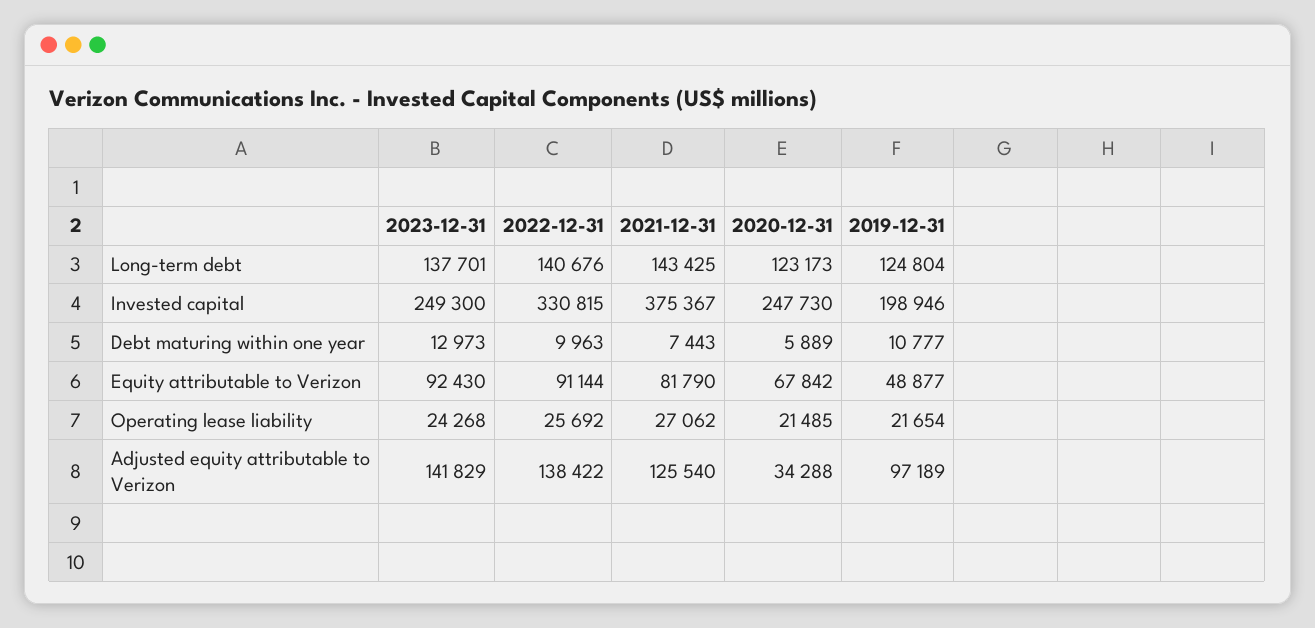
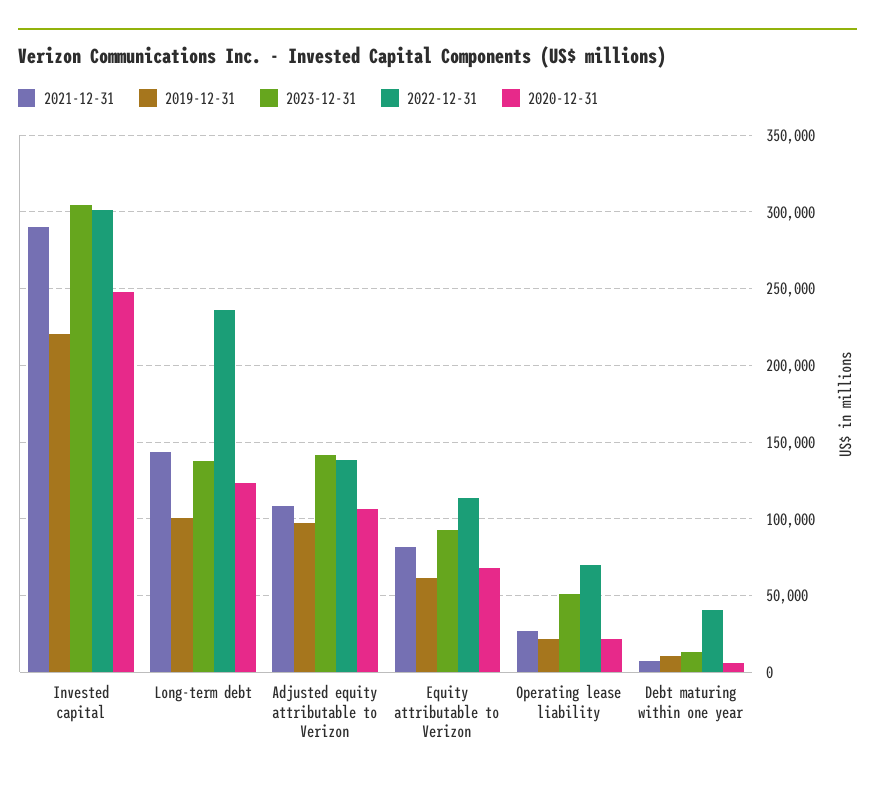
  {
    "2023-12-31": {
      "Long-term debt": 137701,
-     "Invested capital": 249300,
+     "Invested capital": 305000,
      "Debt maturing within one year": 12973,
      "Equity attributable to Verizon": 92430,
-     "Operating lease liability": 24268,
+     "Operating lease liability": 50000,
      "Adjusted equity attributable to Verizon": 141829
    },
    "2022-12-31": {
-     "Long-term debt": 140676,
+     "Long-term debt": 235000,
-     "Invested capital": 330815,
+     "Invested capital": 300000,
-     "Debt maturing within one year": 9963,
+     "Debt maturing within one year": 40000,
-     "Equity attributable to Verizon": 91144,
+     "Equity attributable to Verizon": 115000,
-     "Operating lease liability": 25692,
+     "Operating lease liability": 70000,
      "Adjusted equity attributable to Verizon": 138422
    },
    "2021-12-31": {
      "Long-term debt": 143425,
-     "Invested capital": 375367,
+     "Invested capital": 290000,
      "Debt maturing within one year": 7443,
      "Equity attributable to Verizon": 81790,
      "Operating lease liability": 27062,
-     "Adjusted equity attributable to Verizon": 125540
+     "Adjusted equity attributable to Verizon": 110000
    },
    "2020-12-31": {
      "Long-term debt": 123173,
      "Invested capital": 247730,
      "Debt maturing within one year": 5889,
      "Equity attributable to Verizon": 67842,
      "Operating lease liability": 21485,
-     "Adjusted equity attributable to Verizon": 34288
+     "Adjusted equity attributable to Verizon": 105000
    },
    "2019-12-31": {
-     "Long-term debt": 124804,
+     "Long-term debt": 100000,
-     "Invested capital": 198946,
+     "Invested capital": 220000,
      "Debt maturing within one year": 10777,
-     "Equity attributable to Verizon": 48877,
+     "Equity attributable to Verizon": 60000,
      "Operating lease liability": 21654,
      "Adjusted equity attributable to Verizon": 97189
    }
  }

